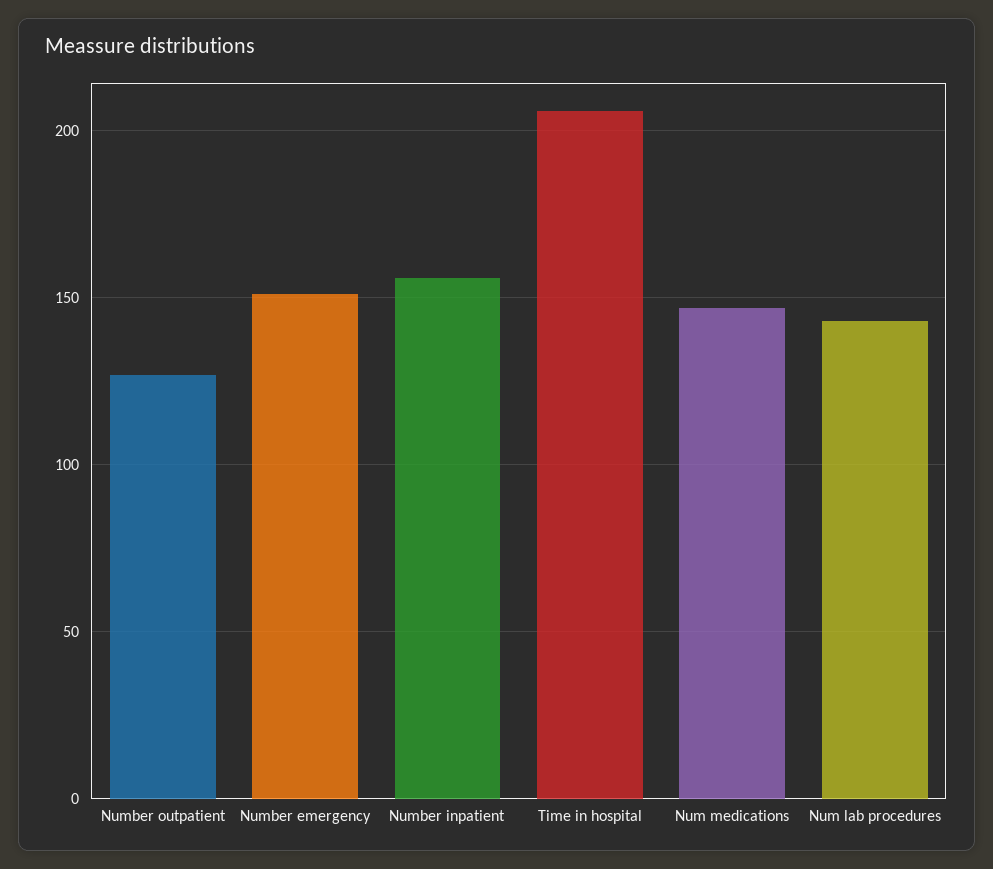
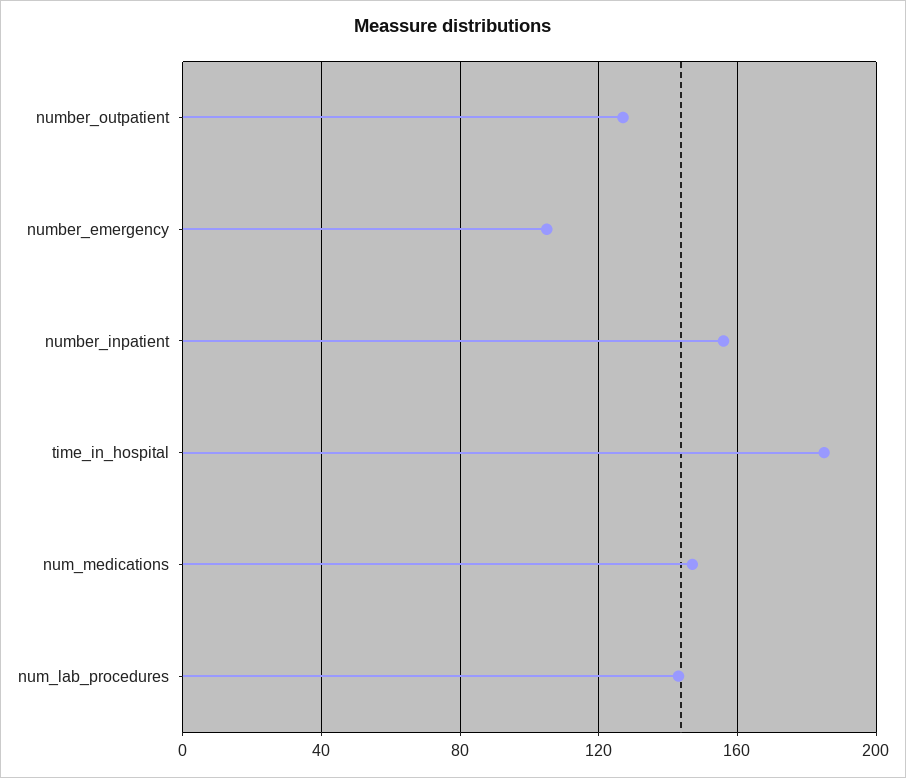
  {
    "Number outpatient": 125,
-   "Number emergency": 150,
+   "Number emergency": 105,
    "Number inpatient": 155,
-   "Time in hospital": 205,
+   "Time in hospital": 185,
    "Num medications": 145,
    "Num lab procedures": 145
  }

